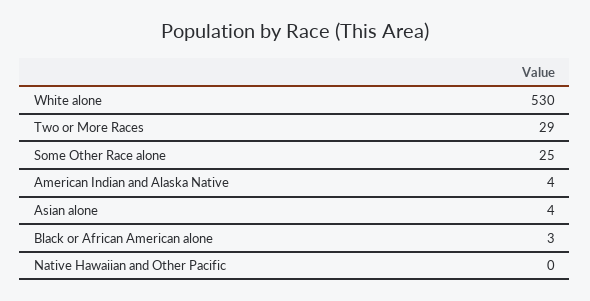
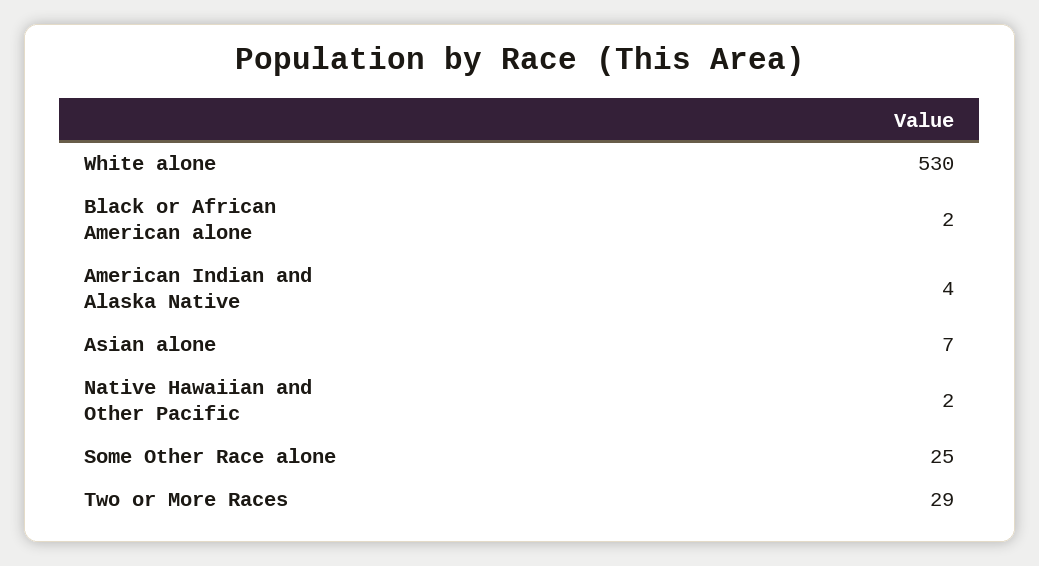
  {
    "White alone": 530,
    "Two or More Races": 29,
    "Some Other Race alone": 25,
    "American Indian and Alaska Native": 4,
-   "Asian alone": 4,
+   "Asian alone": 7,
-   "Black or African American alone": 3,
+   "Black or African American alone": 2,
-   "Native Hawaiian and Other Pacific": 0
+   "Native Hawaiian and Other Pacific": 2
  }

